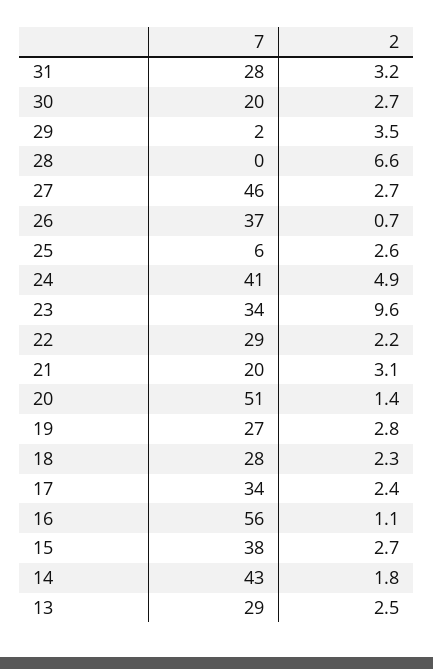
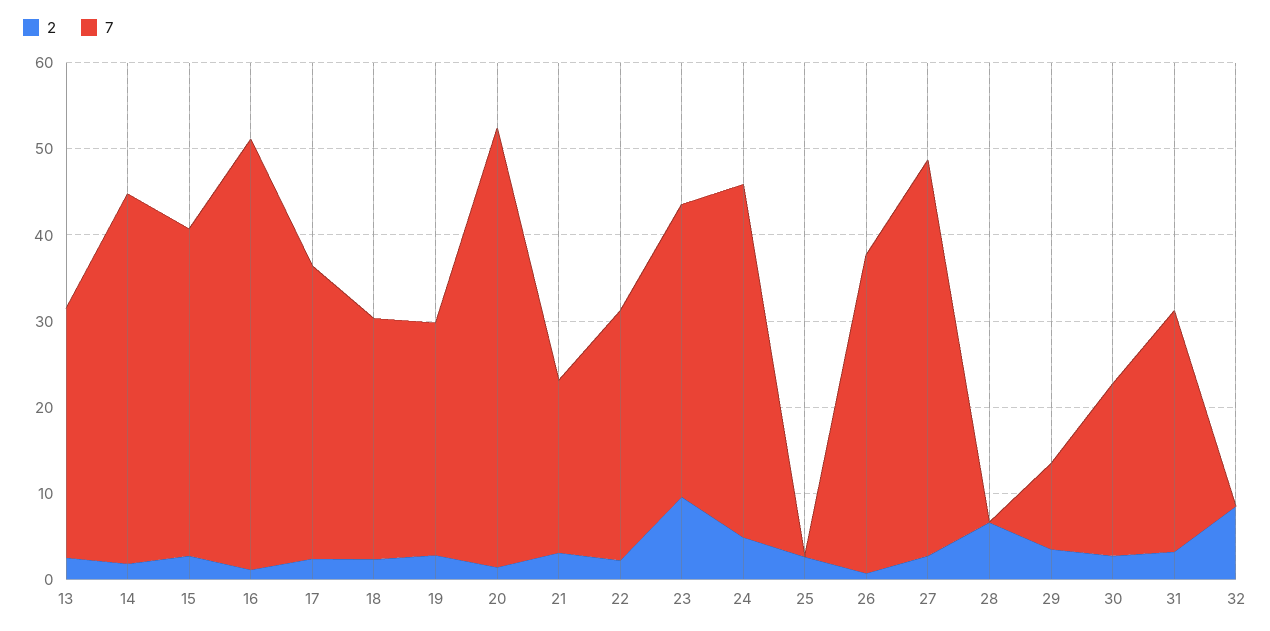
  {
    "7": {
      "31": 28,
      "30": 20,
-     "29": 2,
+     "29": 10,
      "28": 0,
      "27": 46,
      "26": 37,
-     "25": 6,
+     "25": 0,
      "24": 41,
      "23": 34,
      "22": 29,
      "21": 20,
      "20": 51,
      "19": 27,
      "18": 28,
      "17": 34,
-     "16": 56,
+     "16": 50,
      "15": 38,
      "14": 43,
-     "13": 29
+     "13": 29,
+     "32": 0
    },
    "2": {
      "31": 3.2,
      "30": 2.7,
      "29": 3.5,
      "28": 6.6,
      "27": 2.7,
      "26": 0.7,
      "25": 2.6,
      "24": 4.9,
      "23": 9.6,
      "22": 2.2,
      "21": 3.1,
      "20": 1.4,
      "19": 2.8,
      "18": 2.3,
      "17": 2.4,
      "16": 1.1,
      "15": 2.7,
      "14": 1.8,
-     "13": 2.5
+     "13": 2.5,
+     "32": 8
    }
  }

